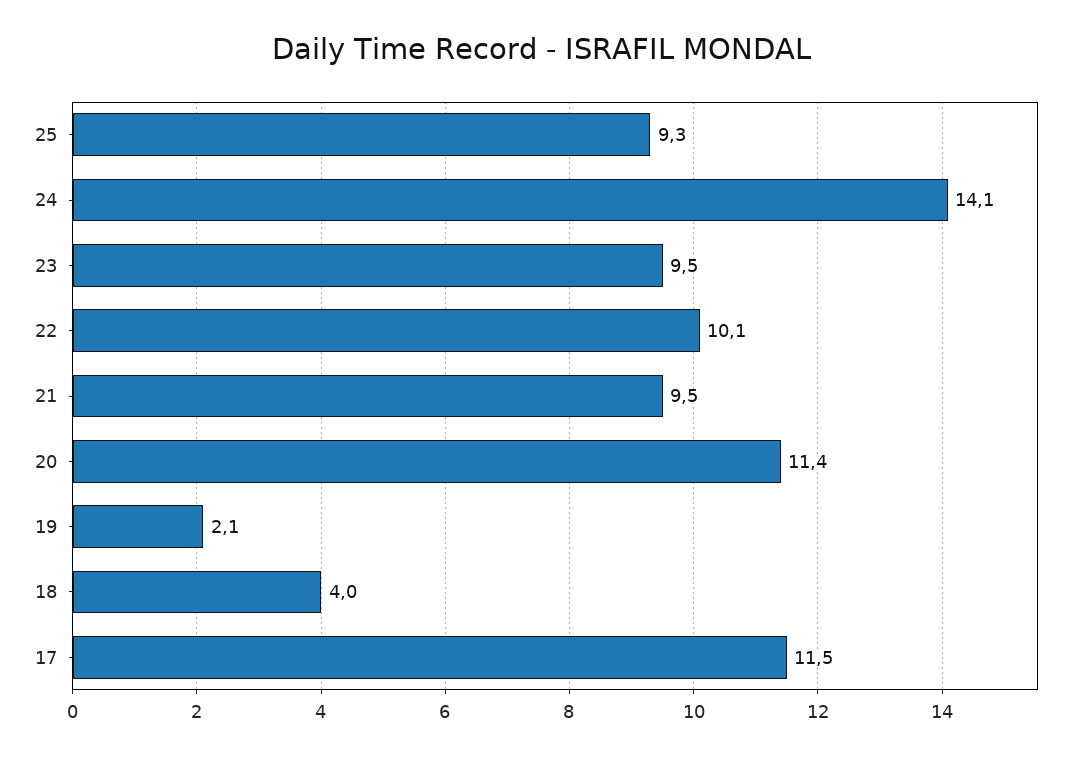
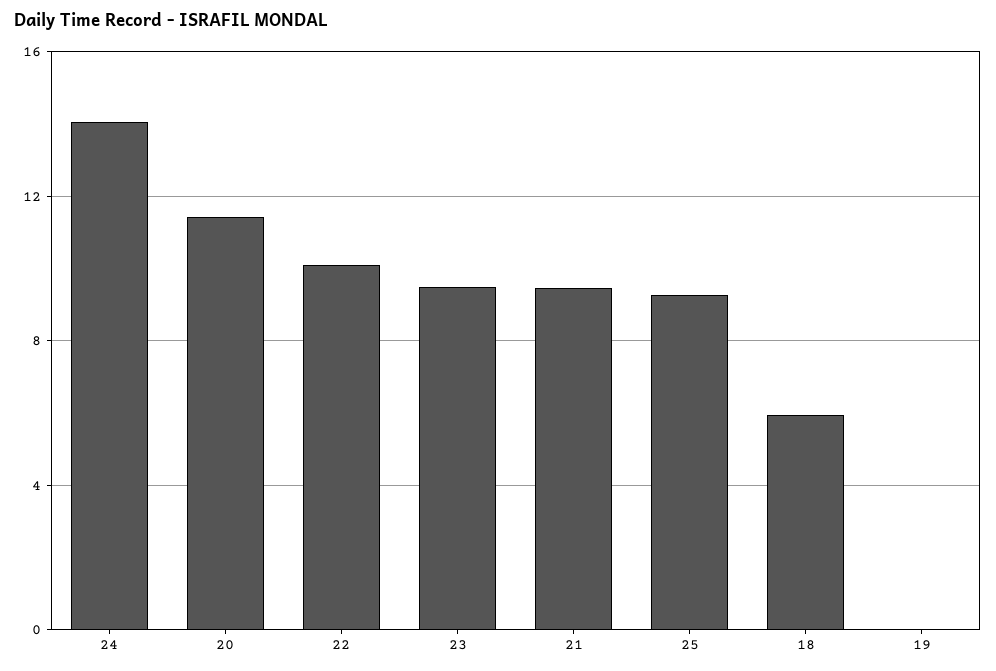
  {
    "25": 9.3,
    "24": 14.1,
    "23": 9.5,
    "22": 10.1,
    "21": 9.5,
    "20": 11.4,
-   "19": 2.1,
+   "19": 0,
-   "18": 4,
+   "18": 6
-   "17": 11.5
  }

